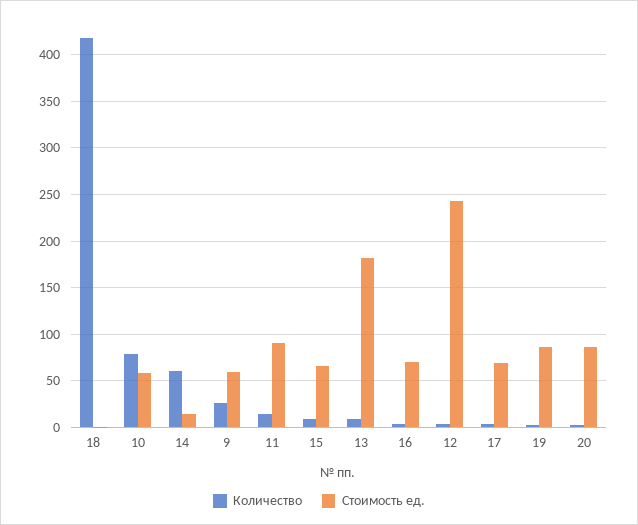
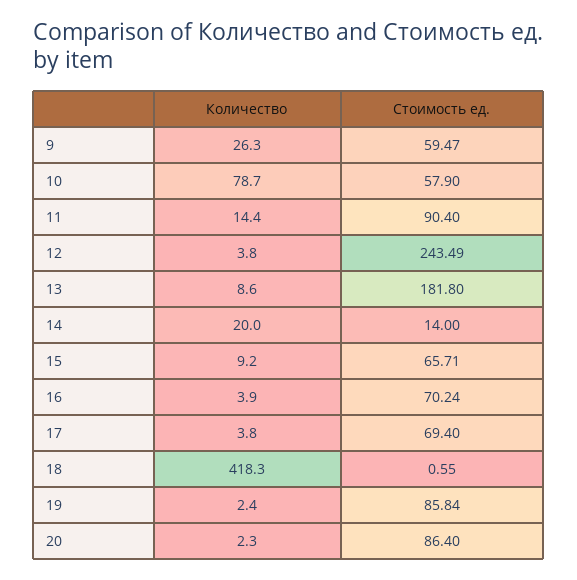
  {
    "Количество": {
      "18": 418.3,
      "10": 78.7,
-     "14": 60,
+     "14": 20,
      "9": 26.3,
      "11": 14.4,
      "15": 9.2,
      "13": 8.6,
      "16": 3.9,
      "12": 3.8,
      "17": 3.8,
      "19": 2.4,
      "20": 2.3
    },
    "Стоимость ед.": {
      "18": 0.55,
      "10": 57.9,
      "14": 14,
      "9": 59.47,
      "11": 90.4,
      "15": 65.71,
      "13": 181.8,
      "16": 70.24,
      "12": 243.49,
      "17": 69.4,
      "19": 85.84,
      "20": 86.4
    }
  }

